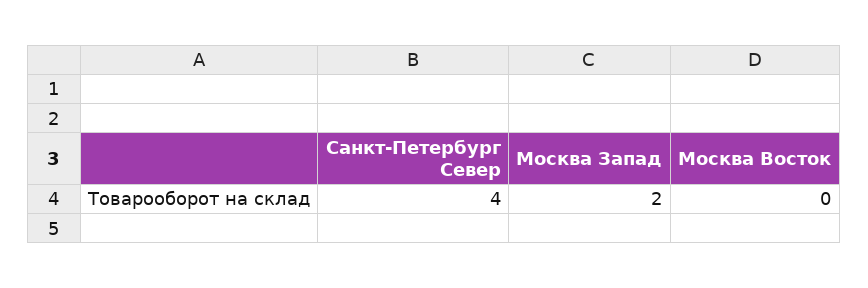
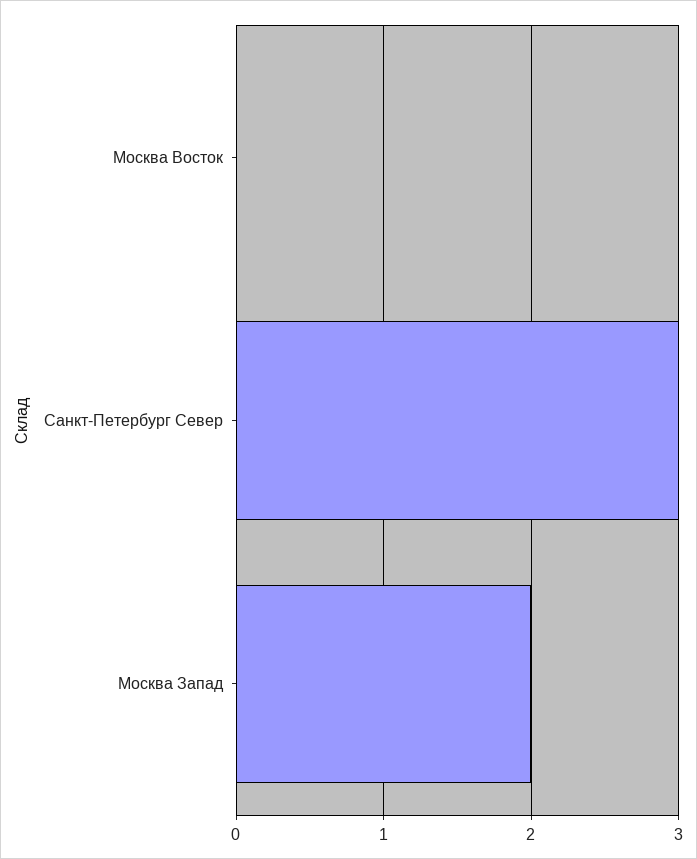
  {
-   "Санкт-Петербург Север": 4,
+   "Санкт-Петербург Север": 3,
    "Москва Запад": 2,
    "Москва Восток": 0
  }

